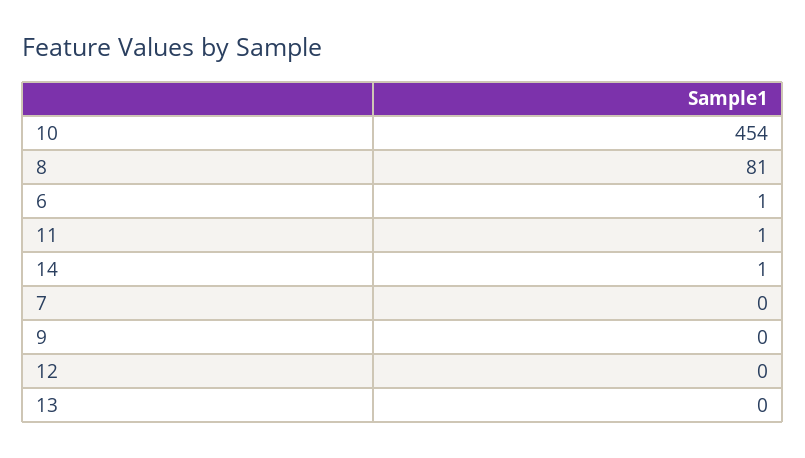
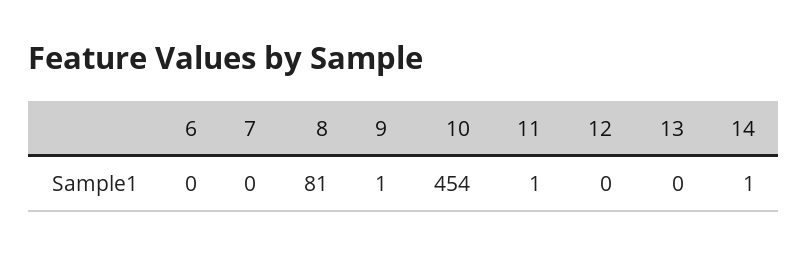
  {
    "10": 454,
    "8": 81,
-   "6": 1,
+   "6": 0,
    "11": 1,
    "14": 1,
    "7": 0,
-   "9": 0,
+   "9": 1,
    "12": 0,
    "13": 0
  }

